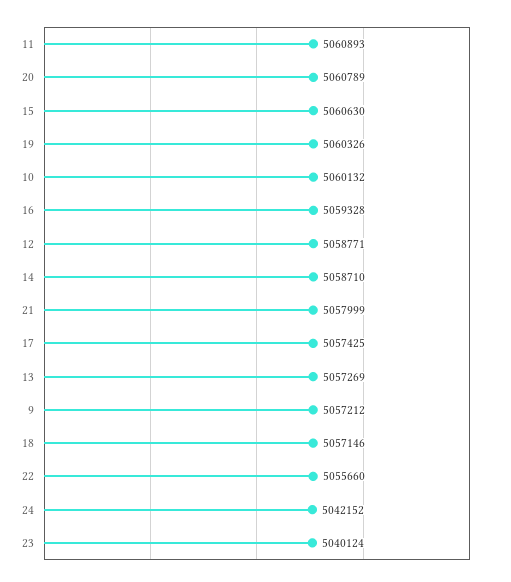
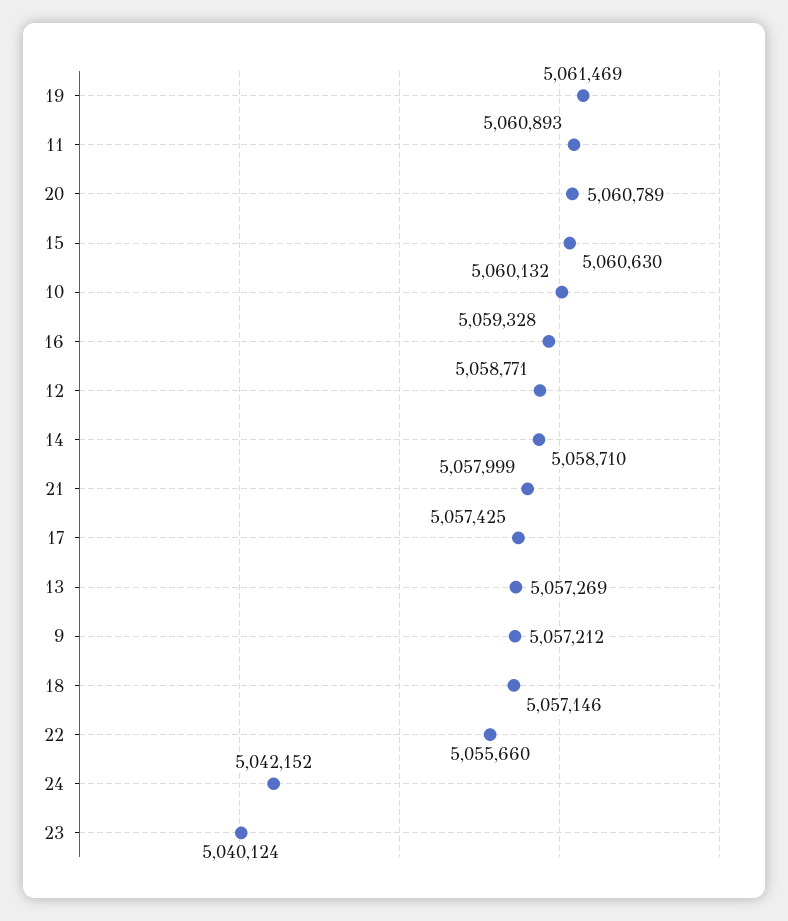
  {
    "11": 5060893,
    "20": 5060789,
    "15": 5060630,
-   "19": 5060326,
+   "19": 5061469,
    "10": 5060132,
    "16": 5059328,
    "12": 5058771,
    "14": 5058710,
    "21": 5057999,
    "17": 5057425,
    "13": 5057269,
    "9": 5057212,
    "18": 5057146,
    "22": 5055660,
    "24": 5042152,
    "23": 5040124
  }

